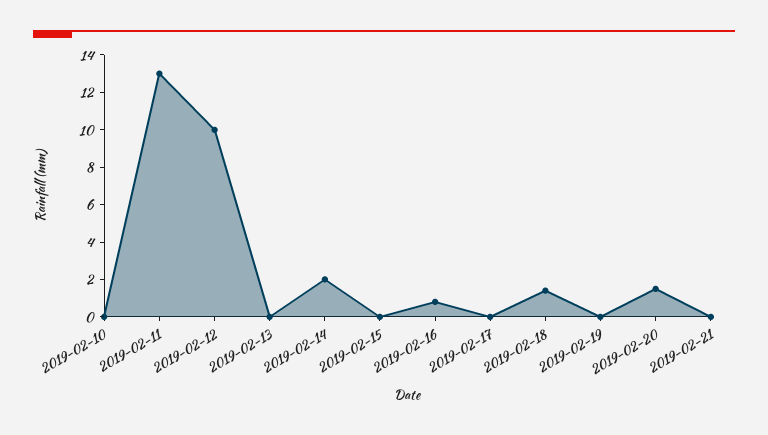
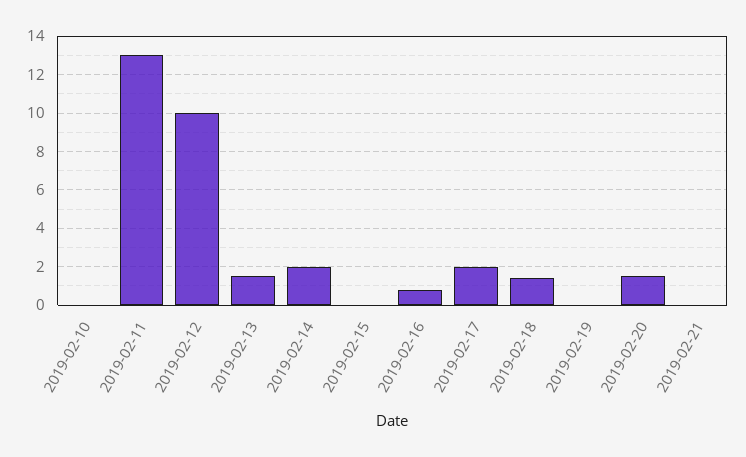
  {
    "2019-02-10": 0,
    "2019-02-11": 13,
    "2019-02-12": 10,
-   "2019-02-13": 0,
+   "2019-02-13": 1.5,
    "2019-02-14": 2,
    "2019-02-15": 0,
    "2019-02-16": 1,
-   "2019-02-17": 0,
+   "2019-02-17": 2,
    "2019-02-18": 1.5,
    "2019-02-19": 0,
    "2019-02-20": 1.5,
    "2019-02-21": 0
  }

